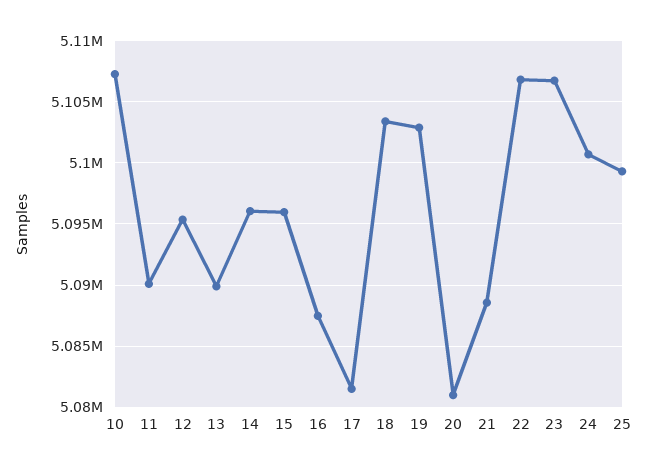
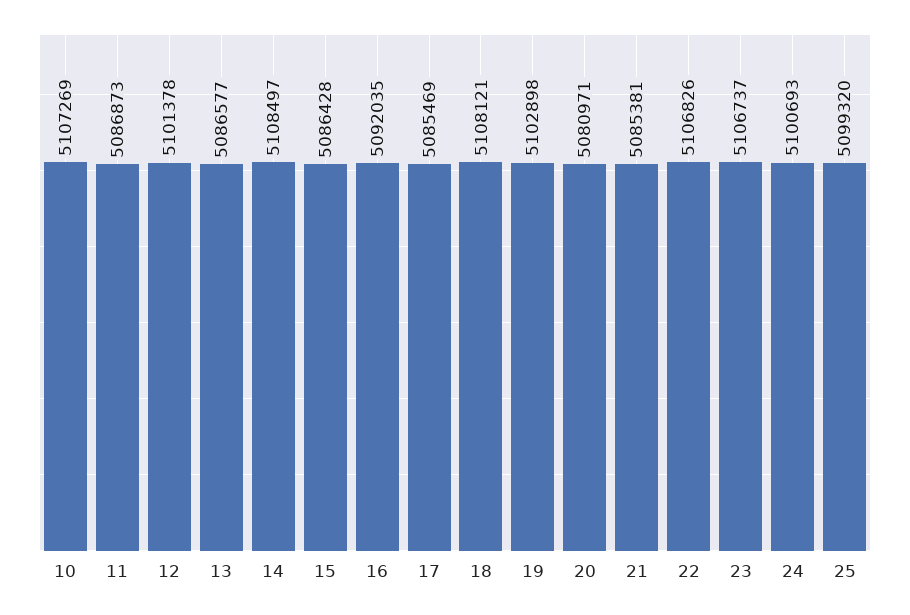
  {
    "10": 5107269,
-   "11": 5090000,
+   "11": 5086873,
-   "12": 5095500,
+   "12": 5101378,
-   "13": 5090000,
+   "13": 5086577,
-   "14": 5096000,
+   "14": 5108497,
-   "15": 5096000,
+   "15": 5086428,
-   "16": 5087500,
+   "16": 5092035,
-   "17": 5081500,
+   "17": 5085469,
-   "18": 5103500,
+   "18": 5108121,
    "19": 5102898,
    "20": 5080971,
-   "21": 5088500,
+   "21": 5085381,
    "22": 5106826,
    "23": 5106737,
    "24": 5100693,
    "25": 5099320
  }

